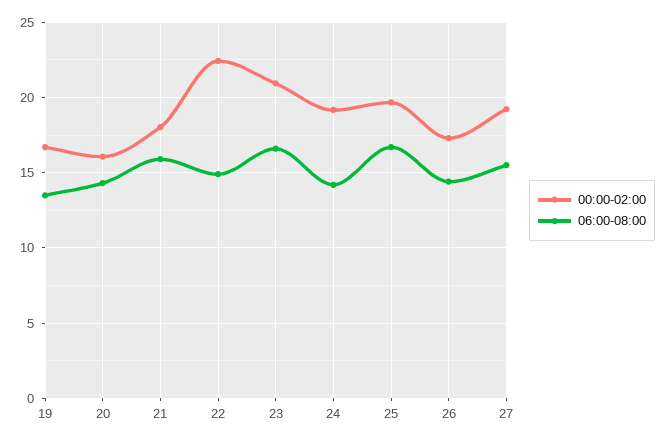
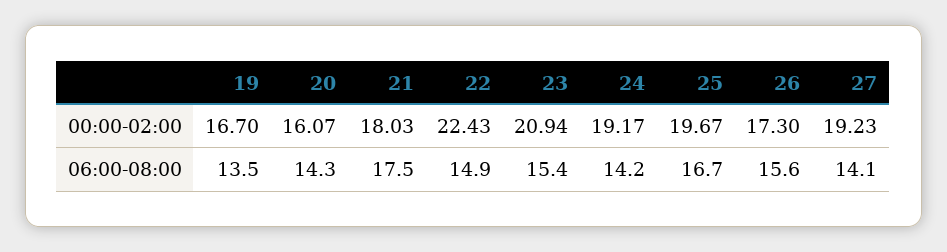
  {
    "00:00-02:00": {
      "19": 16.7,
      "20": 16.07,
      "21": 18.03,
      "22": 22.43,
      "23": 20.94,
      "24": 19.17,
      "25": 19.67,
      "26": 17.3,
      "27": 19.23
    },
    "06:00-08:00": {
      "19": 13.5,
      "20": 14.3,
-     "21": 16,
+     "21": 17.5,
      "22": 14.9,
-     "23": 16.5,
+     "23": 15.4,
      "24": 14.2,
      "25": 16.7,
-     "26": 14.5,
+     "26": 15.6,
-     "27": 15.5
+     "27": 14.1
    }
  }

